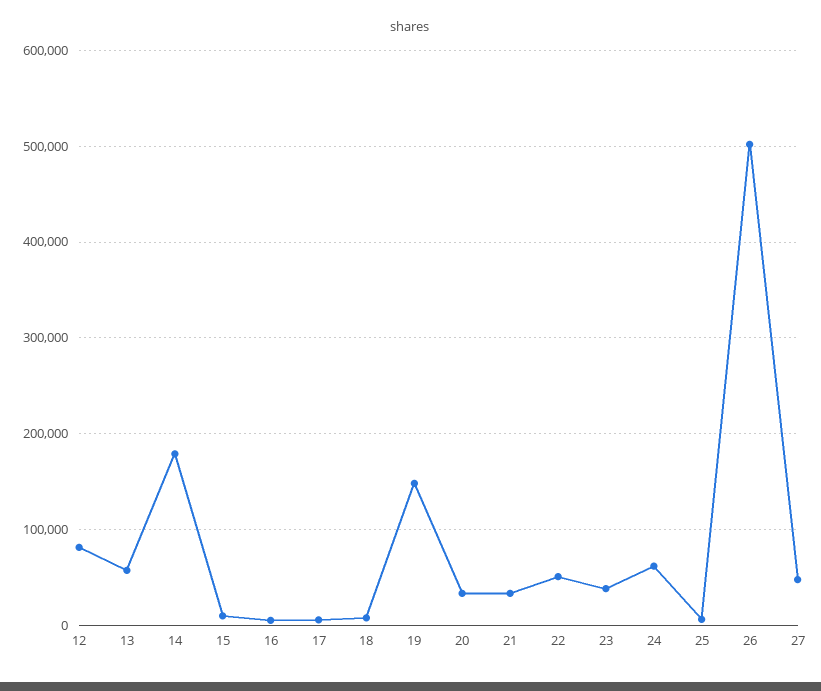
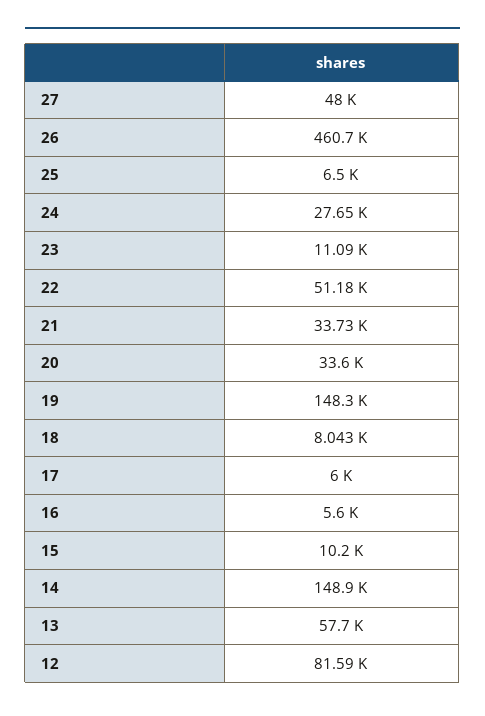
  {
    "12": 81590,
    "13": 57700,
-   "14": 180000,
+   "14": 148900,
    "15": 10200,
    "16": 5600,
    "17": 6000,
    "18": 8043,
    "19": 148300,
    "20": 33600,
    "21": 33730,
    "22": 51180,
-   "23": 40000,
+   "23": 11090,
-   "24": 60000,
+   "24": 27650,
    "25": 6500,
-   "26": 500000,
+   "26": 460700,
    "27": 48000
  }

